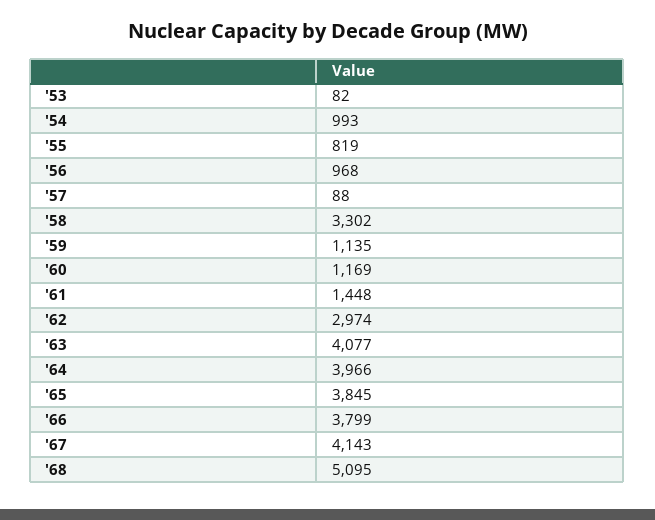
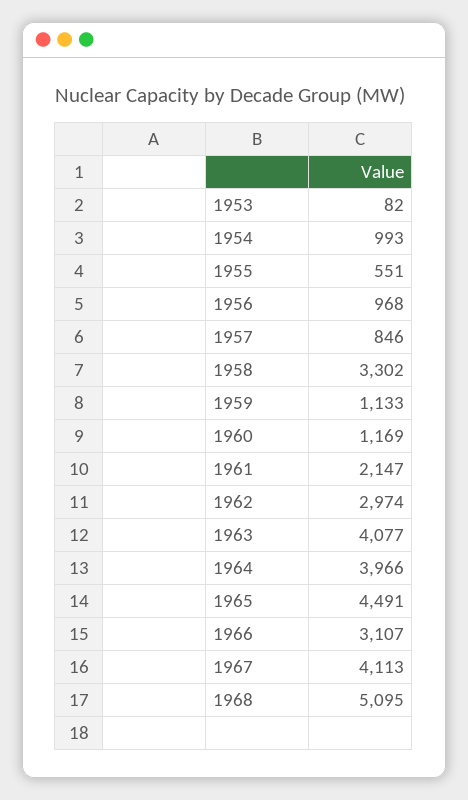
  {
    "'53": 82,
    "'54": 993,
-   "'55": 819,
+   "'55": 551,
    "'56": 968,
-   "'57": 88,
+   "'57": 846,
    "'58": 3302,
-   "'59": 1135,
+   "'59": 1133,
    "'60": 1169,
-   "'61": 1448,
+   "'61": 2147,
    "'62": 2974,
    "'63": 4077,
    "'64": 3966,
-   "'65": 3845,
+   "'65": 4491,
-   "'66": 3799,
+   "'66": 3107,
-   "'67": 4143,
+   "'67": 4113,
    "'68": 5095
  }

